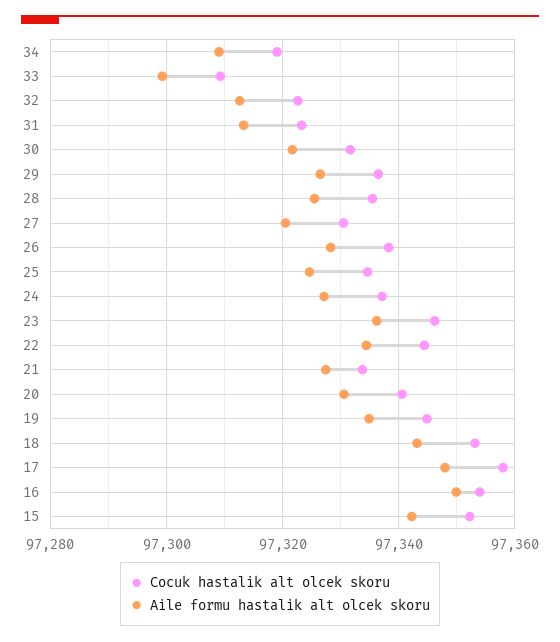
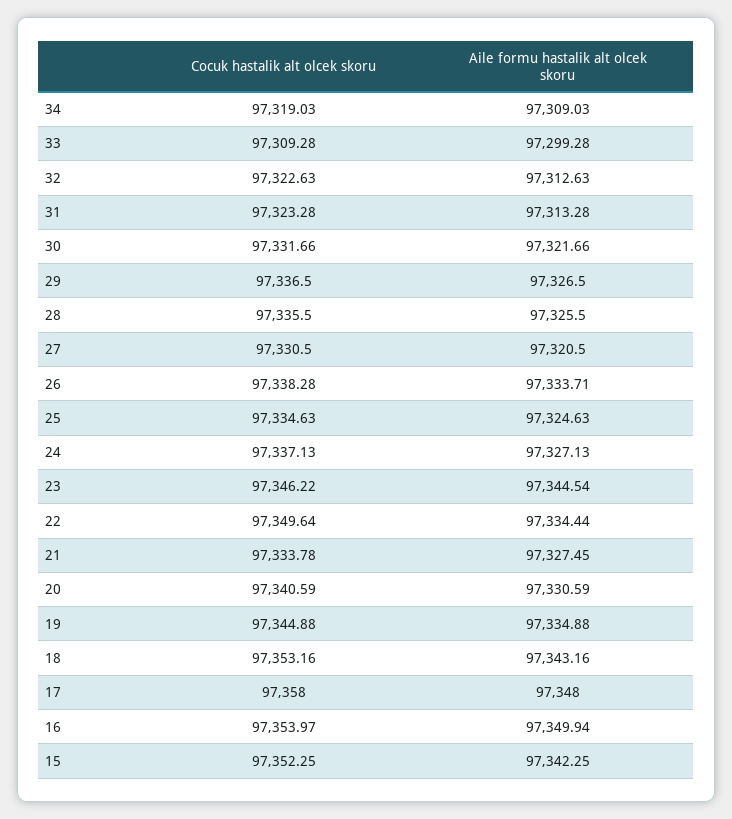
  {
    "Cocuk hastalik alt olcek skoru": {
      "34": 97319.03,
      "33": 97309.28,
      "32": 97322.63,
      "31": 97323.28,
      "30": 97331.66,
      "29": 97336.5,
      "28": 97335.5,
      "27": 97330.5,
      "26": 97338.28,
      "25": 97334.63,
      "24": 97337.13,
      "23": 97346.22,
-     "22": 97344,
+     "22": 97349.64,
      "21": 97333.78,
      "20": 97340.59,
      "19": 97344.88,
      "18": 97353.16,
      "17": 97358,
      "16": 97353.97,
      "15": 97352.25
    },
    "Aile formu hastalik alt olcek skoru": {
      "34": 97309.03,
      "33": 97299.28,
      "32": 97312.63,
      "31": 97313.28,
      "30": 97321.66,
      "29": 97326.5,
      "28": 97325.5,
      "27": 97320.5,
-     "26": 97328,
+     "26": 97333.71,
      "25": 97324.63,
      "24": 97327.13,
-     "23": 97336,
+     "23": 97344.54,
      "22": 97334.44,
      "21": 97327.45,
      "20": 97330.59,
      "19": 97334.88,
      "18": 97343.16,
      "17": 97348,
      "16": 97349.94,
      "15": 97342.25
    }
  }

